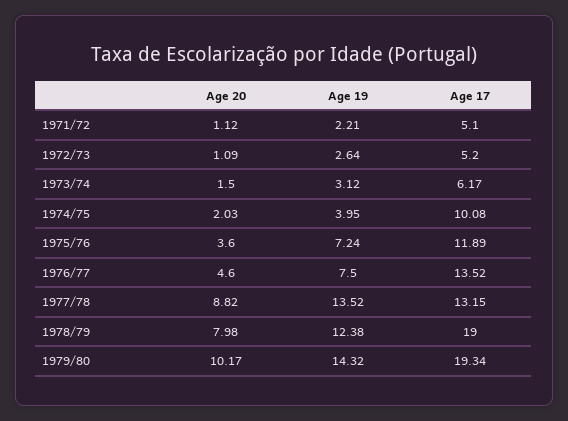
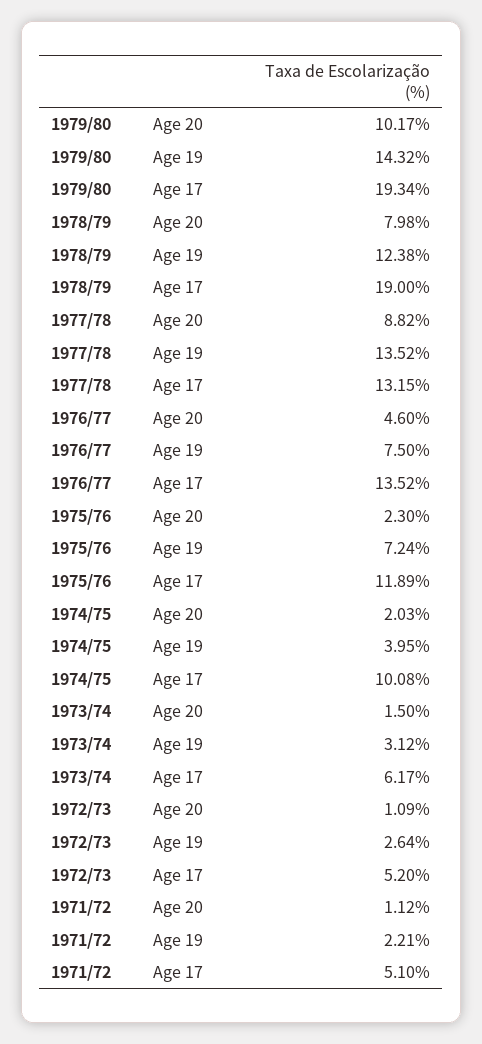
  {
    "Age 20": {
      "1971/72": 1.12,
      "1972/73": 1.09,
      "1973/74": 1.5,
      "1974/75": 2.03,
-     "1975/76": 3.6,
+     "1975/76": 2.3,
      "1976/77": 4.6,
      "1977/78": 8.82,
      "1978/79": 7.98,
      "1979/80": 10.17
    },
    "Age 19": {
      "1971/72": 2.21,
      "1972/73": 2.64,
      "1973/74": 3.12,
      "1974/75": 3.95,
      "1975/76": 7.24,
      "1976/77": 7.5,
      "1977/78": 13.52,
      "1978/79": 12.38,
      "1979/80": 14.32
    },
    "Age 17": {
      "1971/72": 5.1,
      "1972/73": 5.2,
      "1973/74": 6.17,
      "1974/75": 10.08,
      "1975/76": 11.89,
      "1976/77": 13.52,
      "1977/78": 13.15,
      "1978/79": 19,
      "1979/80": 19.34
    }
  }

